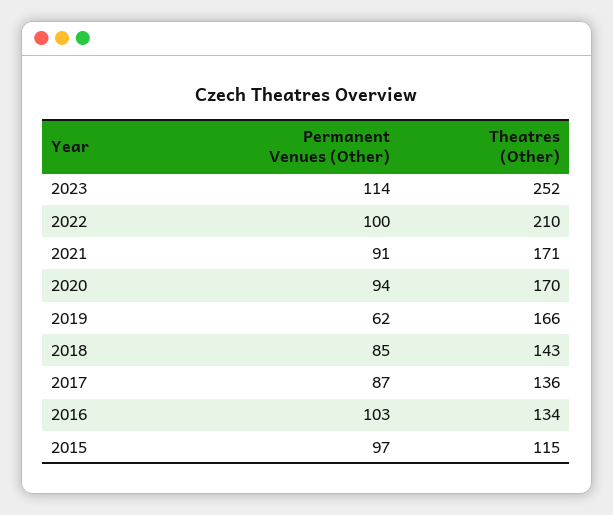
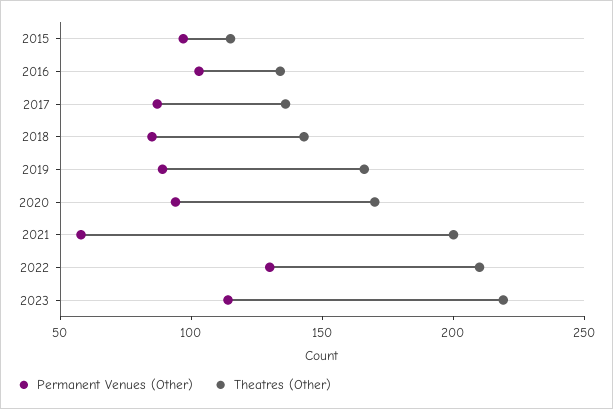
  {
    "Permanent Venues (Other)": {
      "2023": 114,
-     "2022": 100,
+     "2022": 130,
-     "2021": 91,
+     "2021": 60,
      "2020": 94,
-     "2019": 62,
+     "2019": 90,
      "2018": 85,
      "2017": 87,
      "2016": 103,
      "2015": 97
    },
    "Theatres (Other)": {
-     "2023": 252,
+     "2023": 220,
      "2022": 210,
-     "2021": 171,
+     "2021": 200,
      "2020": 170,
      "2019": 166,
      "2018": 143,
      "2017": 136,
      "2016": 134,
      "2015": 115
    }
  }

